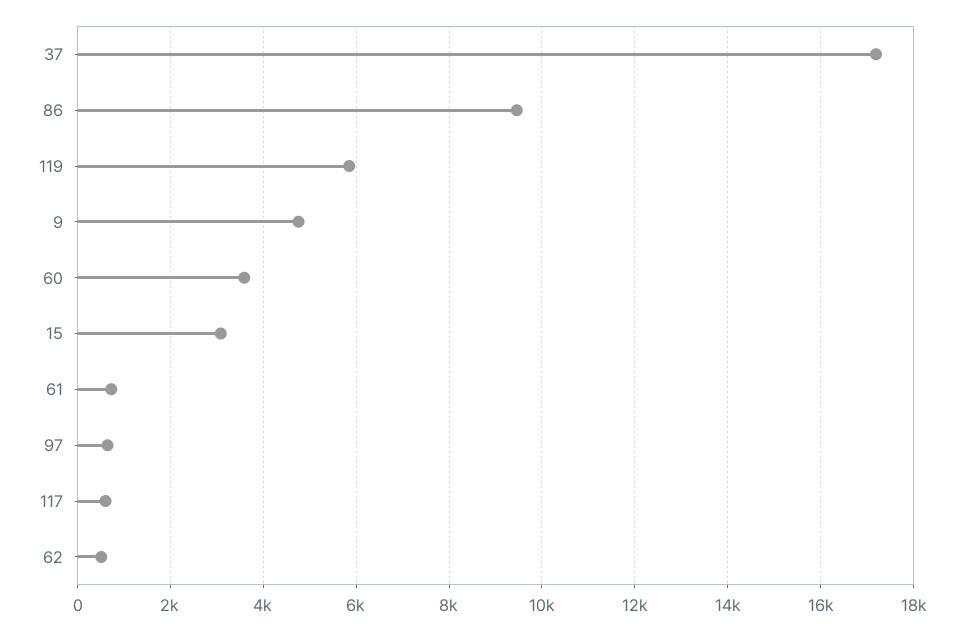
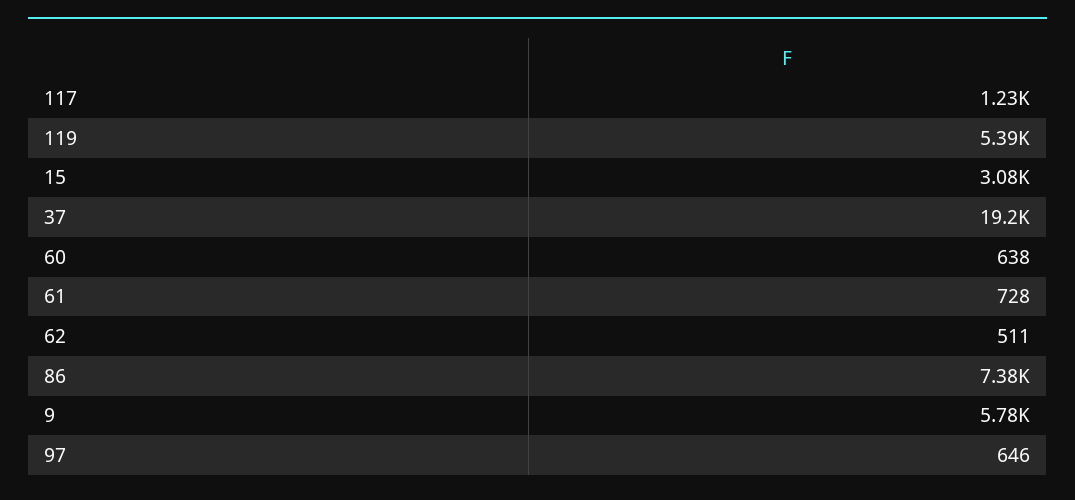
  {
-   "37": 17200,
+   "37": 19200,
-   "86": 9400,
+   "86": 7380,
-   "119": 5800,
+   "119": 5390,
-   "9": 4800,
+   "9": 5780,
-   "60": 3600,
+   "60": 638,
    "15": 3080,
    "61": 728,
    "97": 646,
-   "117": 600,
+   "117": 1230,
    "62": 511
  }

